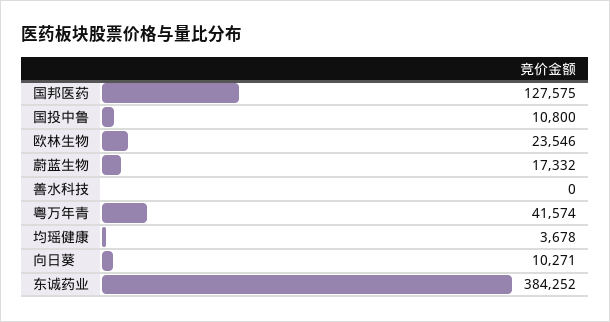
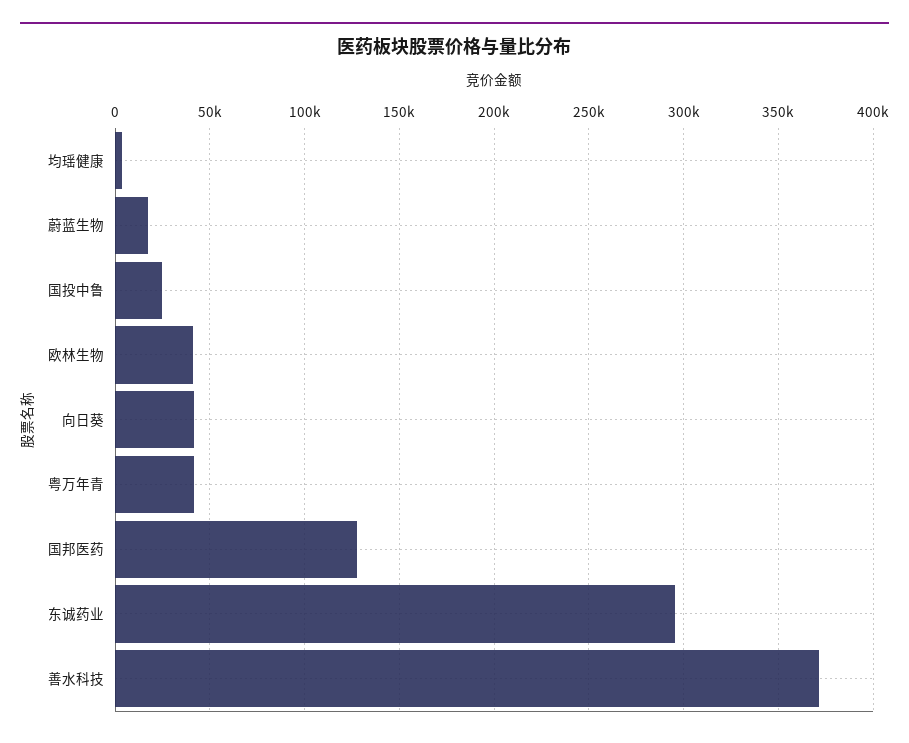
  {
    "国邦医药": 127575,
-   "国投中鲁": 10800,
+   "国投中鲁": 25000,
-   "欧林生物": 23546,
+   "欧林生物": 40000,
    "蔚蓝生物": 17332,
-   "善水科技": 0,
+   "善水科技": 370000,
    "粤万年青": 41574,
    "均瑶健康": 3678,
-   "向日葵": 10271,
+   "向日葵": 40000,
-   "东诚药业": 384252
+   "东诚药业": 295000
  }

